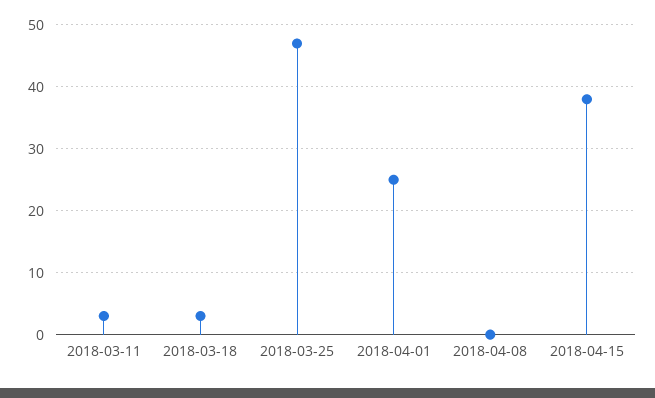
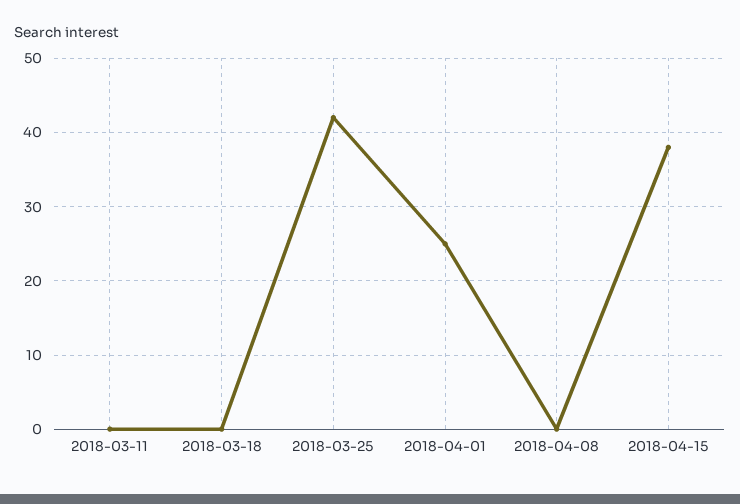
  {
-   "2018-03-11": 3,
+   "2018-03-11": 0,
-   "2018-03-18": 3,
+   "2018-03-18": 0,
-   "2018-03-25": 47,
+   "2018-03-25": 42,
    "2018-04-01": 25,
    "2018-04-08": 0,
    "2018-04-15": 38
  }

